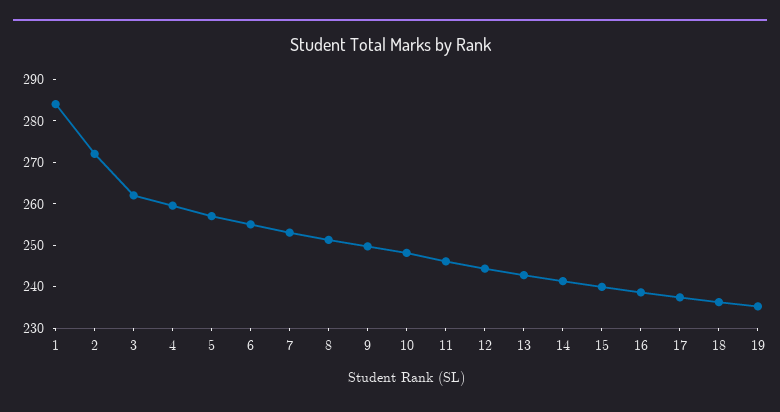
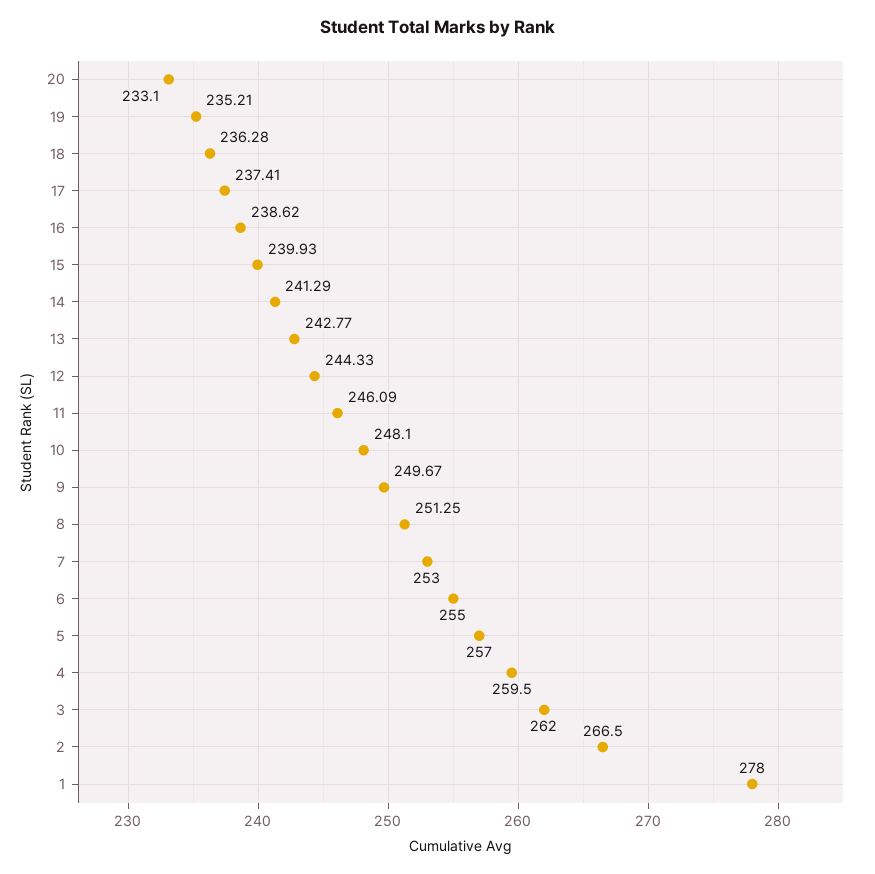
  {
-   "1": 284,
+   "1": 278,
-   "2": 272,
+   "2": 266.5,
    "3": 262,
    "4": 259.5,
    "5": 257,
    "6": 255,
    "7": 253,
    "8": 251.25,
    "9": 249.67,
    "10": 248.1,
    "11": 246.09,
    "12": 244.33,
    "13": 242.77,
    "14": 241.29,
    "15": 239.93,
    "16": 238.62,
    "17": 237.41,
    "18": 236.28,
-   "19": 235.21
+   "19": 235.21,
+   "20": 233.1
  }

